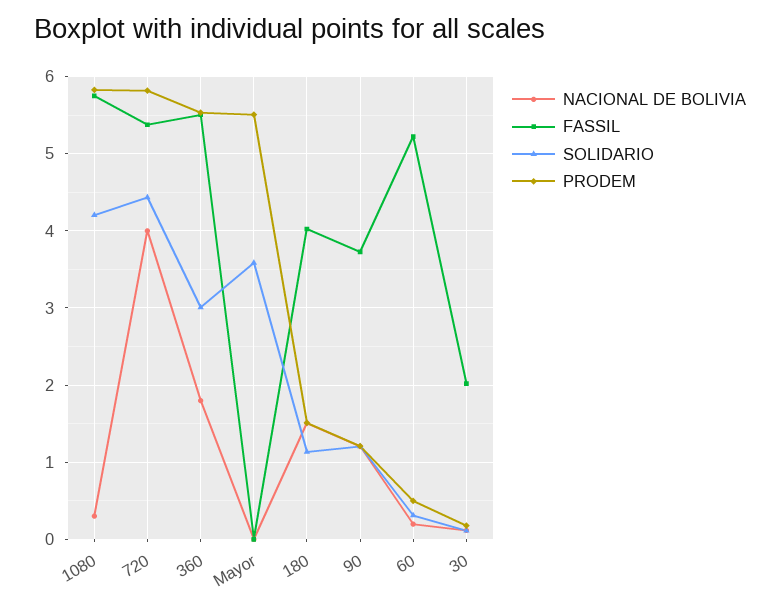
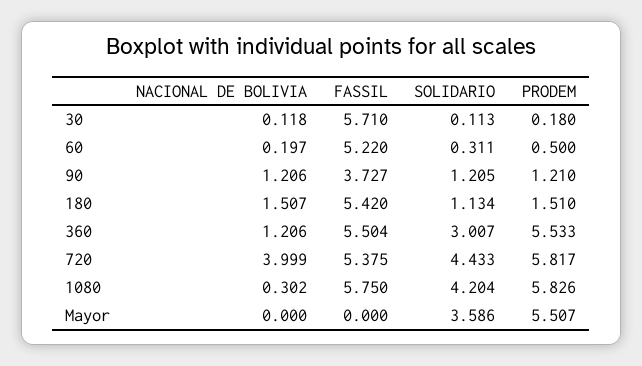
  {
    "NACIONAL DE BOLIVIA": {
      "1080": 0.302,
      "720": 3.999,
-     "360": 1.8,
+     "360": 1.206,
      "Mayor": 0,
      "180": 1.507,
      "90": 1.206,
      "60": 0.197,
      "30": 0.118
    },
    "FASSIL": {
      "1080": 5.75,
      "720": 5.375,
      "360": 5.504,
      "Mayor": 0,
-     "180": 4,
+     "180": 5.42,
      "90": 3.727,
      "60": 5.22,
-     "30": 2
+     "30": 5.71
    },
    "SOLIDARIO": {
      "1080": 4.204,
      "720": 4.433,
      "360": 3.007,
      "Mayor": 3.586,
      "180": 1.134,
      "90": 1.205,
      "60": 0.311,
      "30": 0.113
    },
    "PRODEM": {
      "1080": 5.826,
      "720": 5.817,
      "360": 5.533,
      "Mayor": 5.507,
      "180": 1.51,
      "90": 1.21,
      "60": 0.5,
      "30": 0.18
    }
  }

